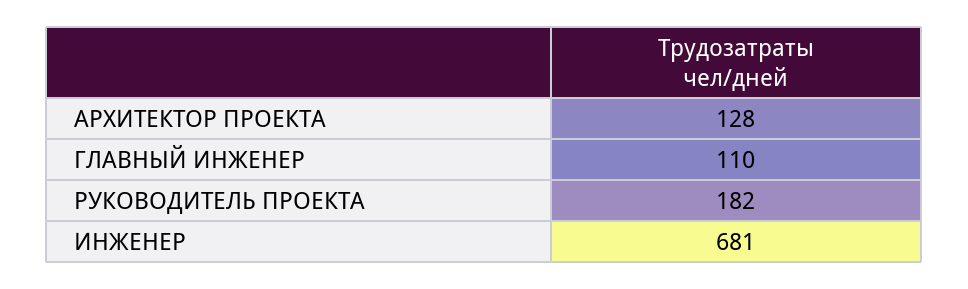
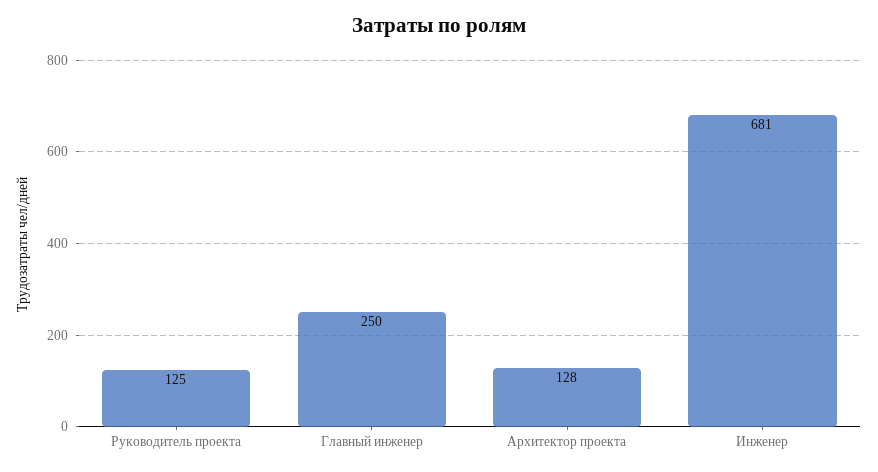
  {
    "АРХИТЕКТОР ПРОЕКТА": 128,
-   "ГЛАВНЫЙ ИНЖЕНЕР": 110,
+   "ГЛАВНЫЙ ИНЖЕНЕР": 250,
-   "РУКОВОДИТЕЛЬ ПРОЕКТА": 182,
+   "РУКОВОДИТЕЛЬ ПРОЕКТА": 125,
    "ИНЖЕНЕР": 681
  }

